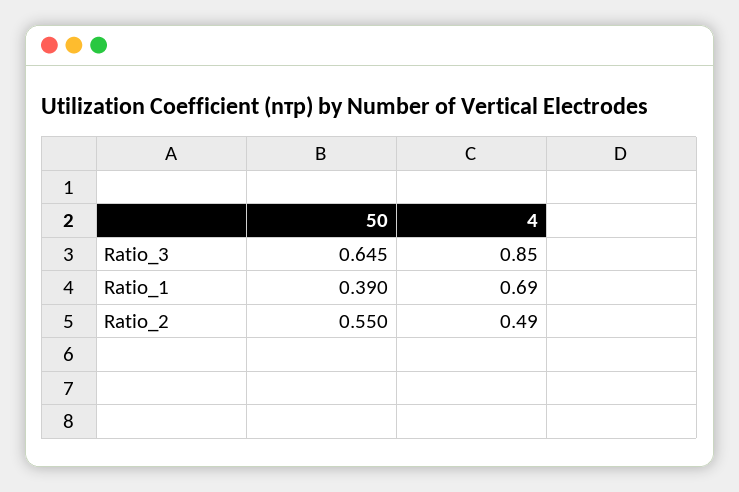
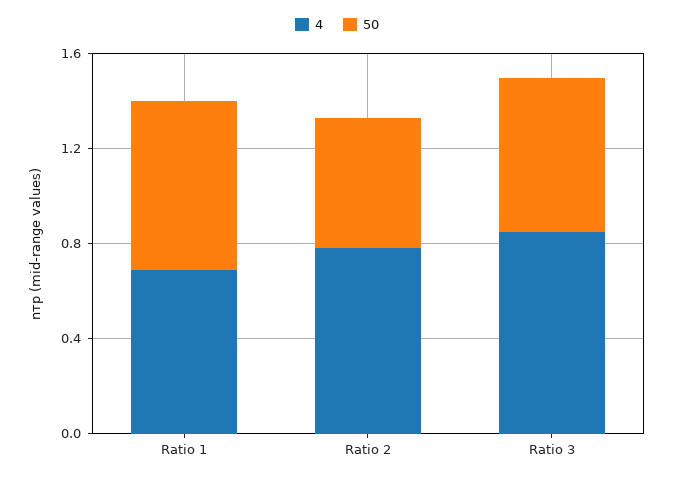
  {
    "50": {
      "Ratio_3": 0.645,
-     "Ratio_1": 0.39,
+     "Ratio_1": 0.7,
      "Ratio_2": 0.55
    },
    "4": {
      "Ratio_3": 0.85,
      "Ratio_1": 0.69,
-     "Ratio_2": 0.49
+     "Ratio_2": 0.8
    }
  }

